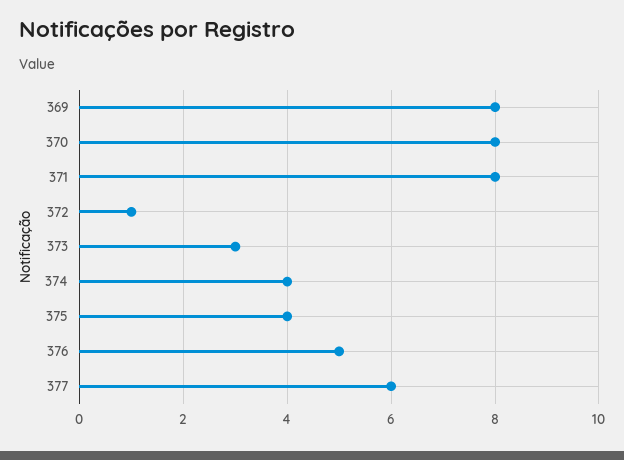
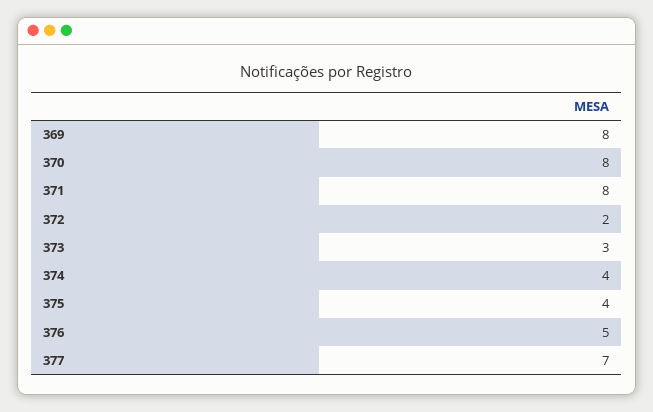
  {
    "369": 8,
    "370": 8,
    "371": 8,
-   "372": 1,
+   "372": 2,
    "373": 3,
    "374": 4,
    "375": 4,
    "376": 5,
-   "377": 6
+   "377": 7
  }

